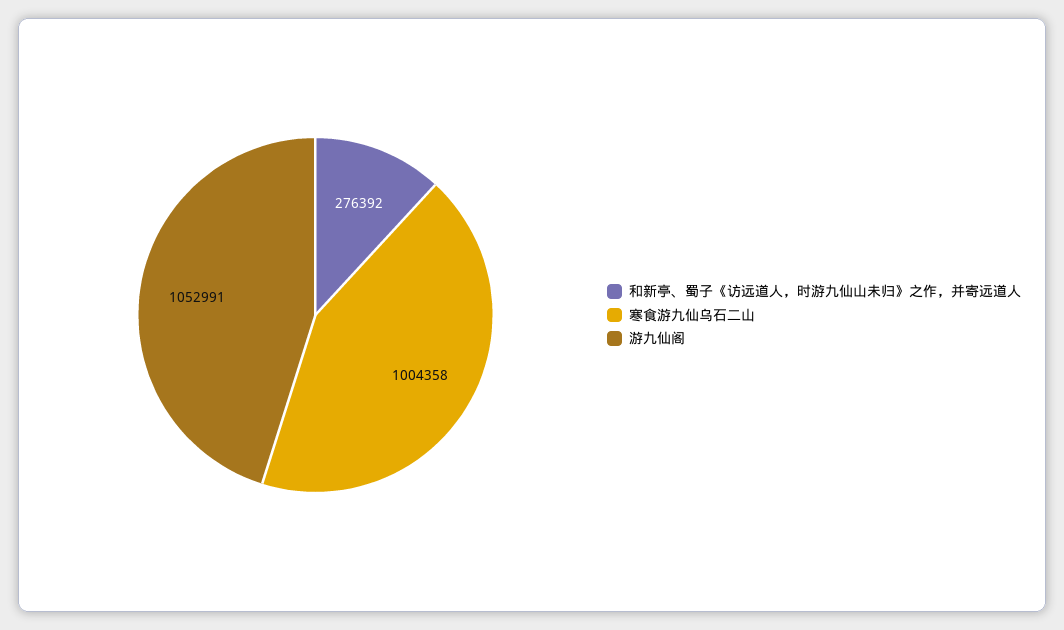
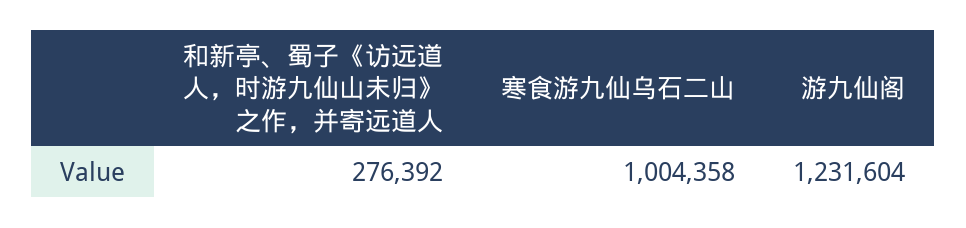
  {
    "和新亭、蜀子《访远道人，时游九仙山未归》之作，并寄远道人": 276392,
    "寒食游九仙乌石二山": 1004358,
-   "游九仙阁": 1052991
+   "游九仙阁": 1231604
  }

